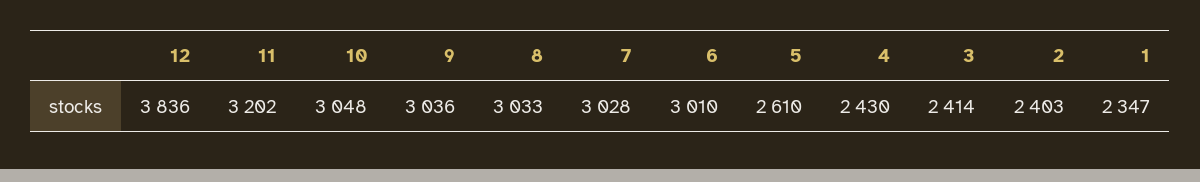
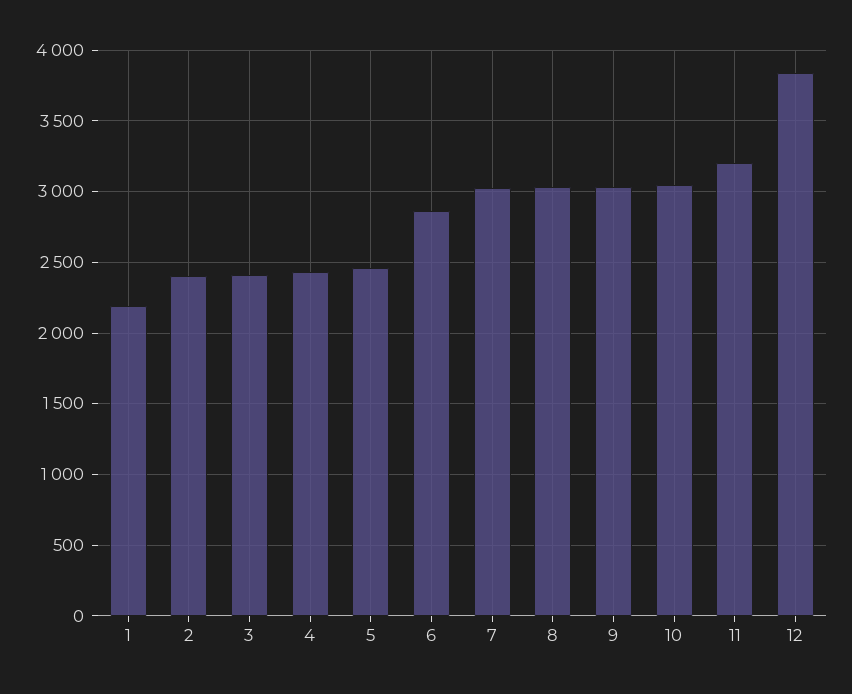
  {
    "12": 3836,
    "11": 3202,
    "10": 3048,
    "9": 3036,
    "8": 3033,
    "7": 3028,
-   "6": 3010,
+   "6": 2850,
-   "5": 2610,
+   "5": 2450,
    "4": 2430,
    "3": 2414,
    "2": 2403,
-   "1": 2347
+   "1": 2200
  }

